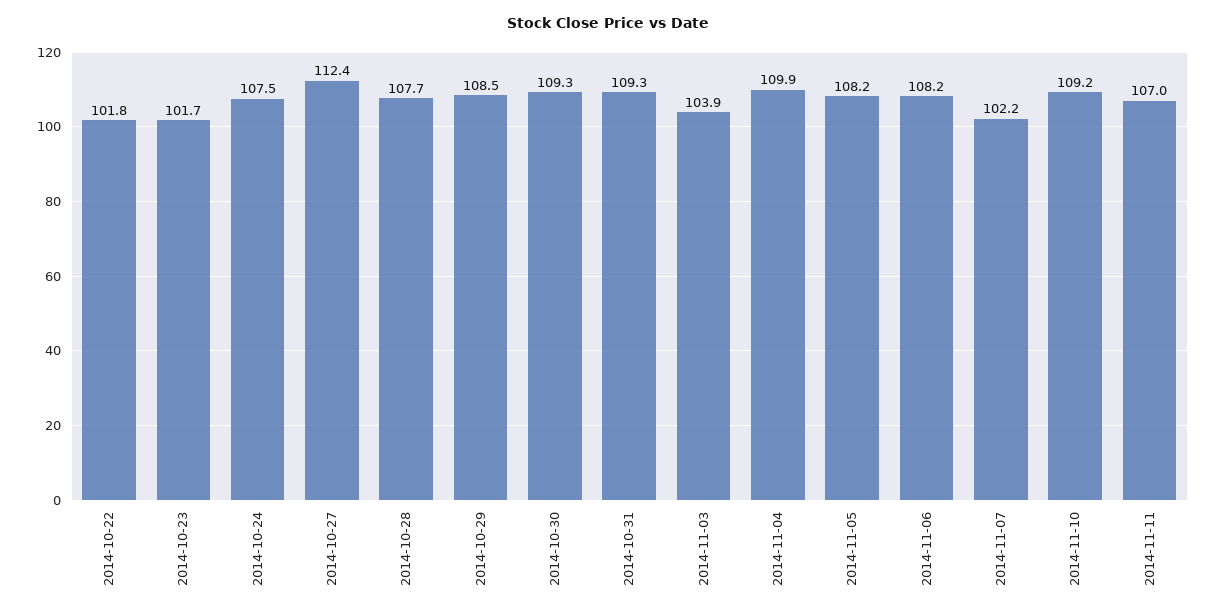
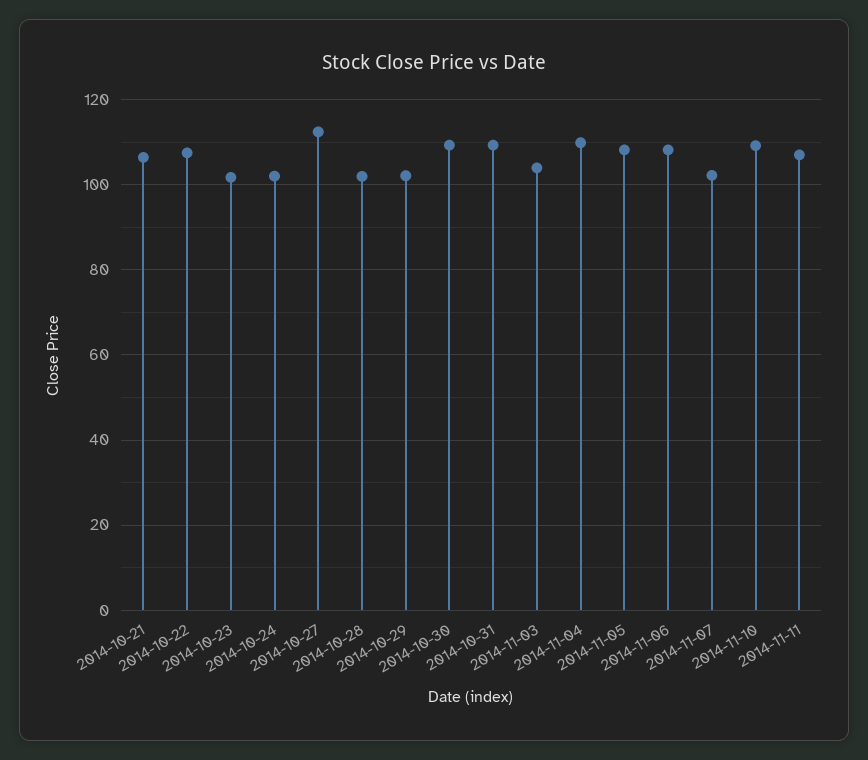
  {
-   "2014-10-22": 101.8,
+   "2014-10-22": 108,
    "2014-10-23": 101.7,
-   "2014-10-24": 107.5,
+   "2014-10-24": 102,
    "2014-10-27": 112.4,
-   "2014-10-28": 107.7,
+   "2014-10-28": 102,
-   "2014-10-29": 108.5,
+   "2014-10-29": 102,
    "2014-10-30": 109.3,
    "2014-10-31": 109.3,
    "2014-11-03": 103.9,
    "2014-11-04": 109.9,
    "2014-11-05": 108.2,
    "2014-11-06": 108.2,
    "2014-11-07": 102.2,
    "2014-11-10": 109.2,
-   "2014-11-11": 107
+   "2014-11-11": 107,
+   "2014-10-21": 106
  }

